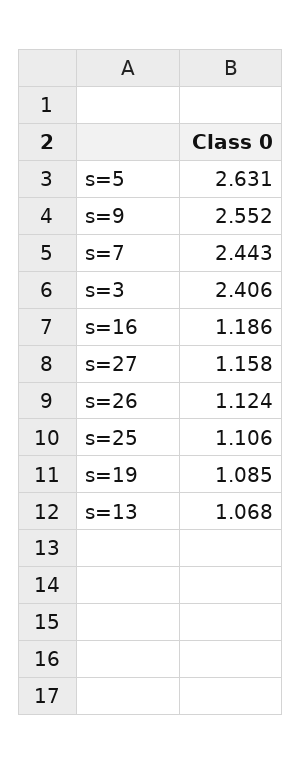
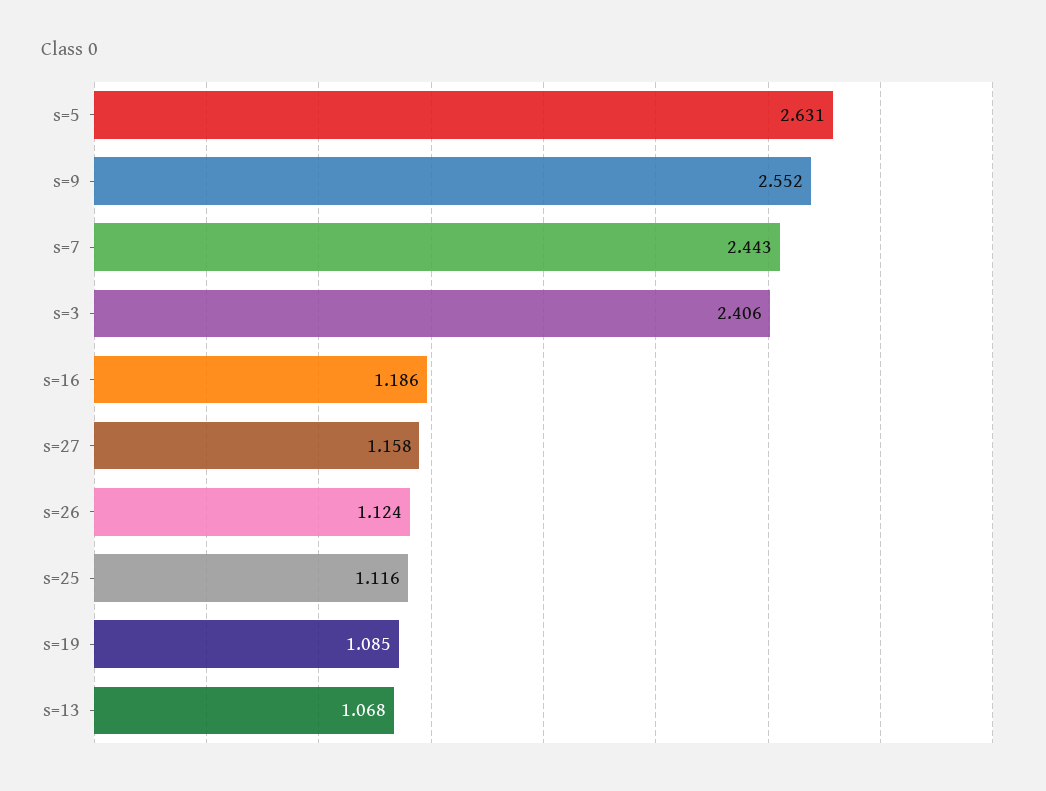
  {
    "s=5": 2.631,
    "s=9": 2.552,
    "s=7": 2.443,
    "s=3": 2.406,
    "s=16": 1.186,
    "s=27": 1.158,
    "s=26": 1.124,
-   "s=25": 1.106,
+   "s=25": 1.116,
    "s=19": 1.085,
    "s=13": 1.068
  }

